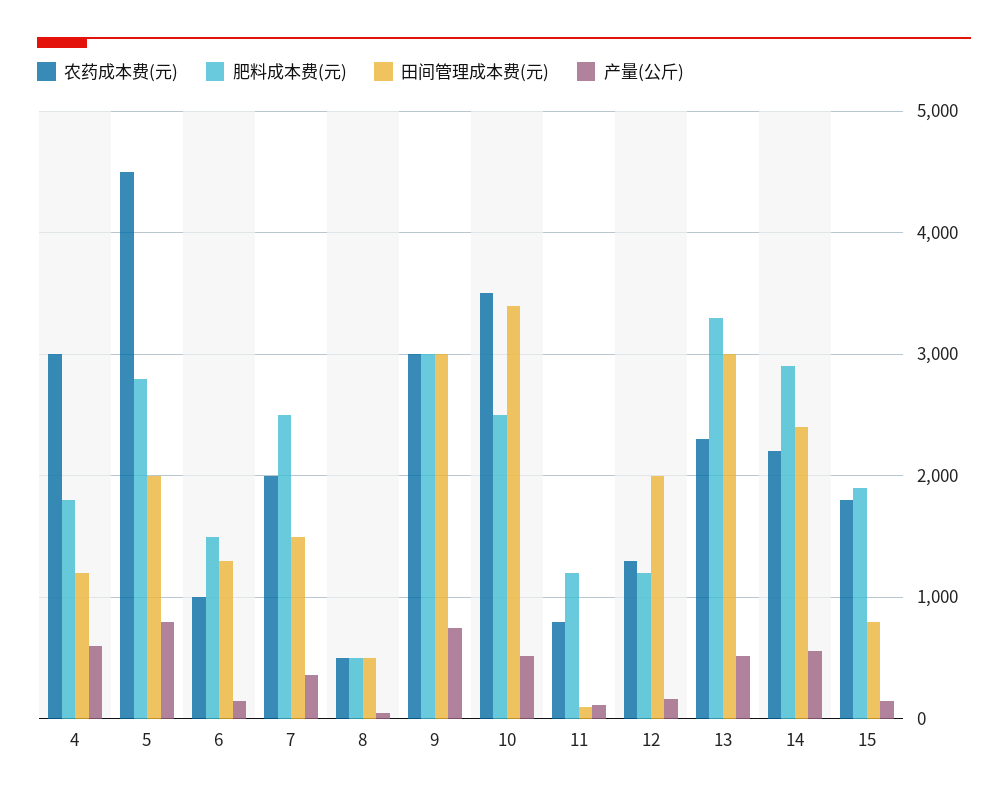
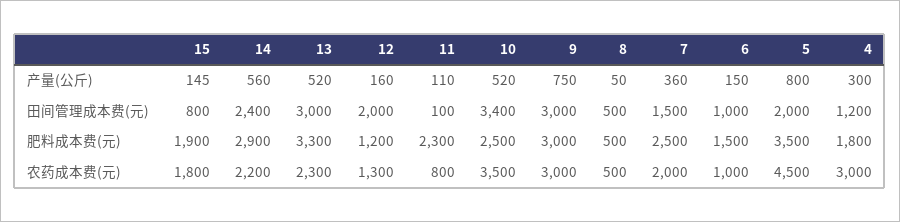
  {
    "农药成本费(元)": {
      "4": 3000,
      "5": 4500,
      "6": 1000,
      "7": 2000,
      "8": 500,
      "9": 3000,
      "10": 3500,
      "11": 800,
      "12": 1300,
      "13": 2300,
      "14": 2200,
      "15": 1800
    },
    "肥料成本费(元)": {
      "4": 1800,
-     "5": 2800,
+     "5": 3500,
      "6": 1500,
      "7": 2500,
      "8": 500,
      "9": 3000,
      "10": 2500,
-     "11": 1200,
+     "11": 2300,
      "12": 1200,
      "13": 3300,
      "14": 2900,
      "15": 1900
    },
    "田间管理成本费(元)": {
      "4": 1200,
      "5": 2000,
-     "6": 1300,
+     "6": 1000,
      "7": 1500,
      "8": 500,
      "9": 3000,
      "10": 3400,
      "11": 100,
      "12": 2000,
      "13": 3000,
      "14": 2400,
      "15": 800
    },
    "产量(公斤)": {
-     "4": 600,
+     "4": 300,
      "5": 800,
      "6": 150,
      "7": 360,
      "8": 50,
      "9": 750,
      "10": 520,
      "11": 110,
      "12": 160,
      "13": 520,
      "14": 560,
      "15": 145
    }
  }

